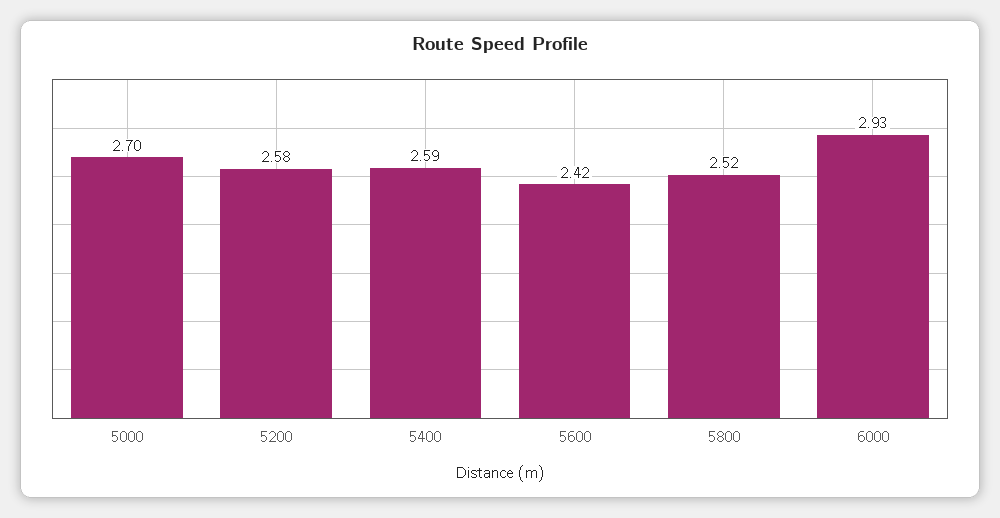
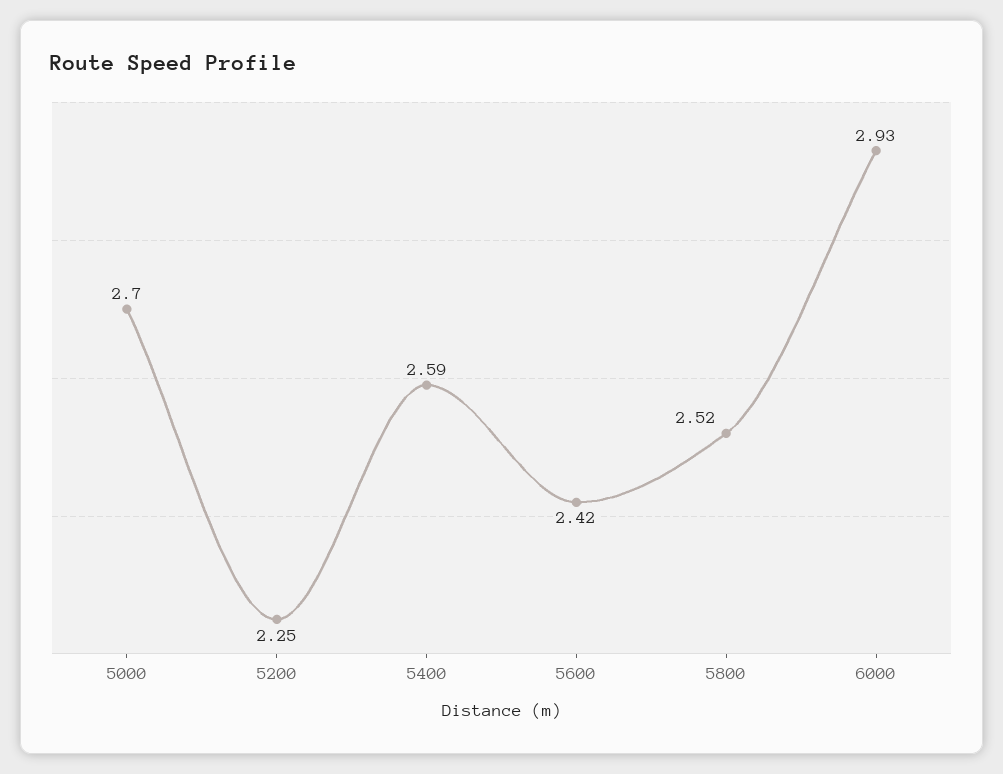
  {
    "5000": 2.7,
-   "5200": 2.58,
+   "5200": 2.25,
    "5400": 2.59,
    "5600": 2.42,
    "5800": 2.52,
    "6000": 2.93
  }

